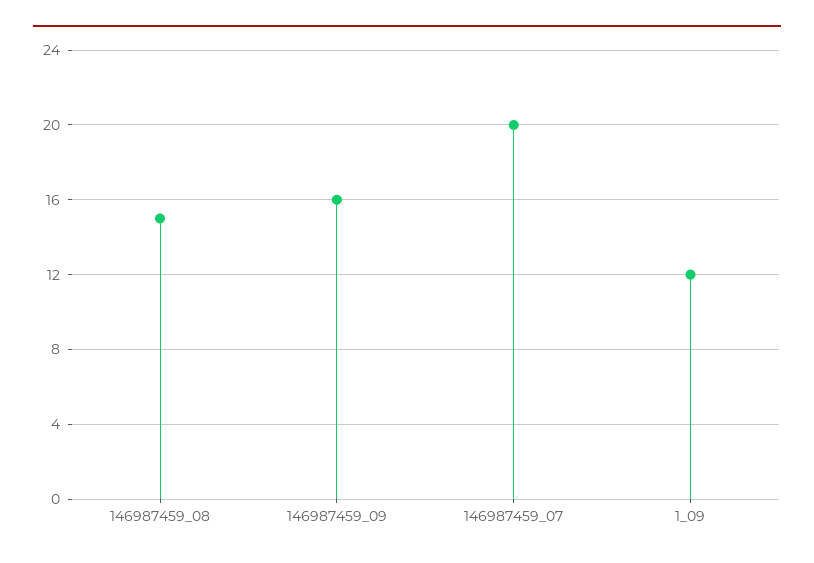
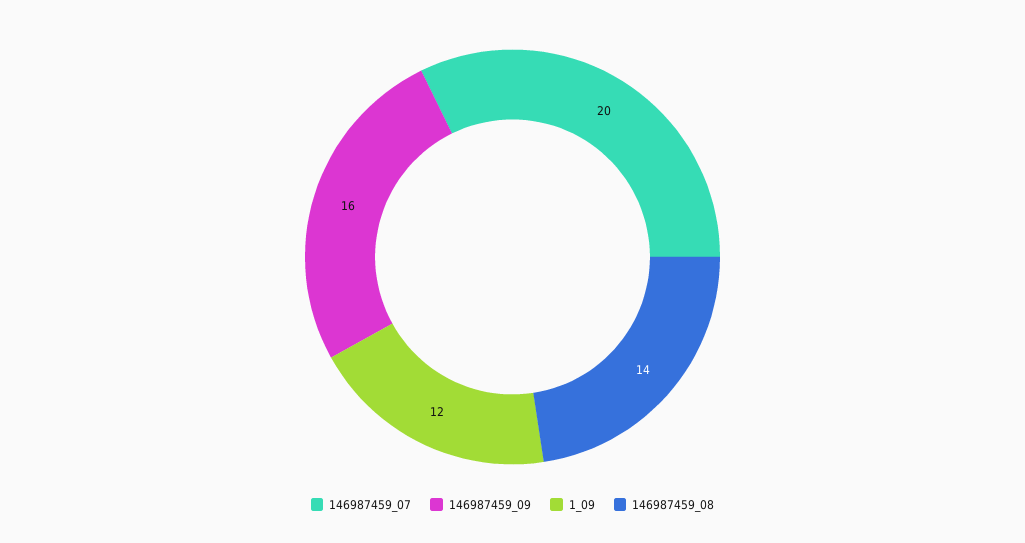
  {
-   "146987459_08": 15,
+   "146987459_08": 14,
    "146987459_09": 16,
    "146987459_07": 20,
    "1_09": 12
  }

